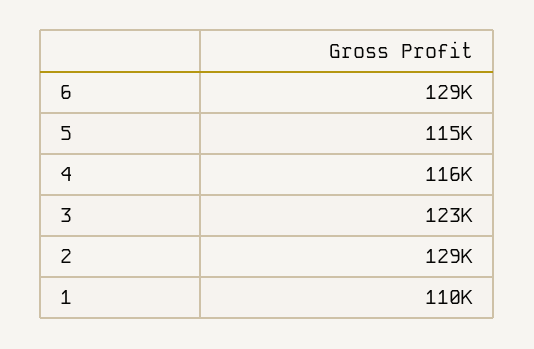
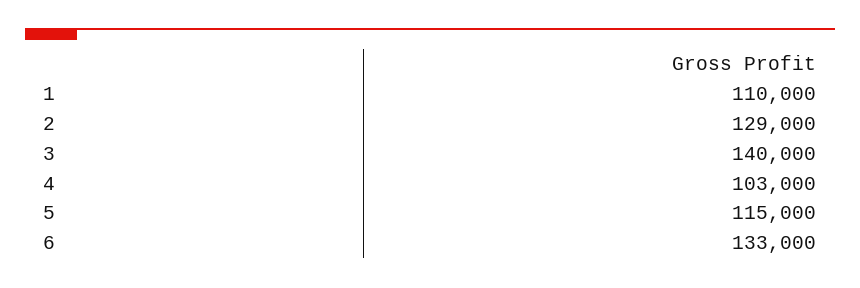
  {
-   "6": 129000,
+   "6": 133000,
    "5": 115000,
-   "4": 116000,
+   "4": 103000,
-   "3": 123000,
+   "3": 140000,
    "2": 129000,
    "1": 110000
  }

